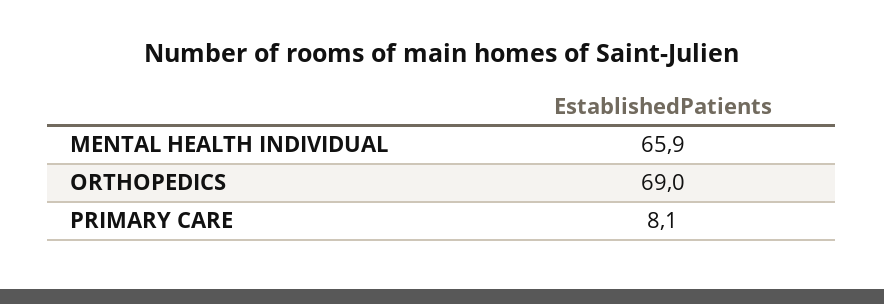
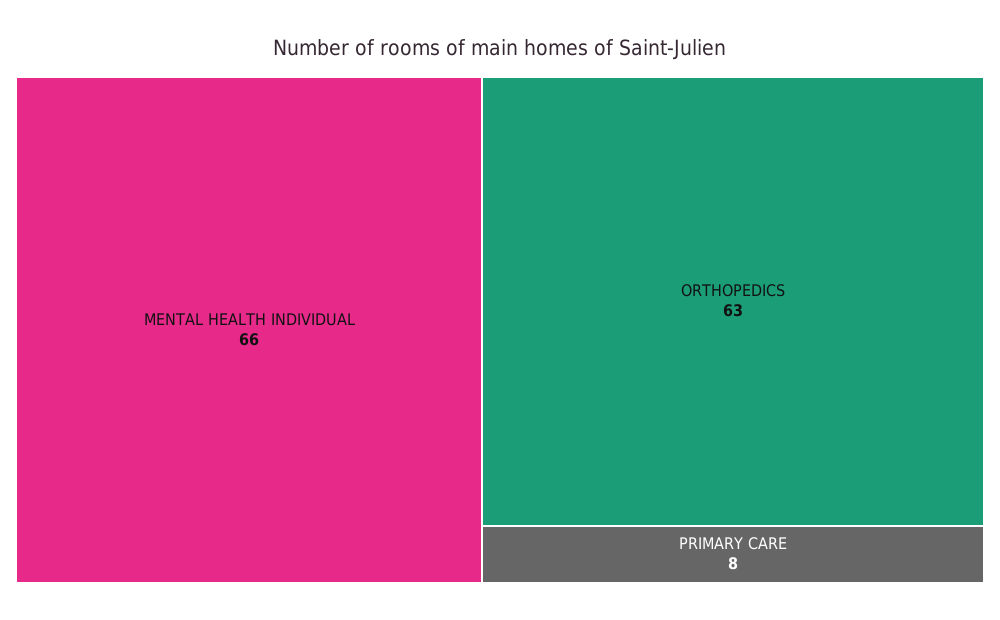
  {
    "MENTAL HEALTH INDIVIDUAL": 65.9,
-   "ORTHOPEDICS": 69,
+   "ORTHOPEDICS": 63,
    "PRIMARY CARE": 8.1
  }

